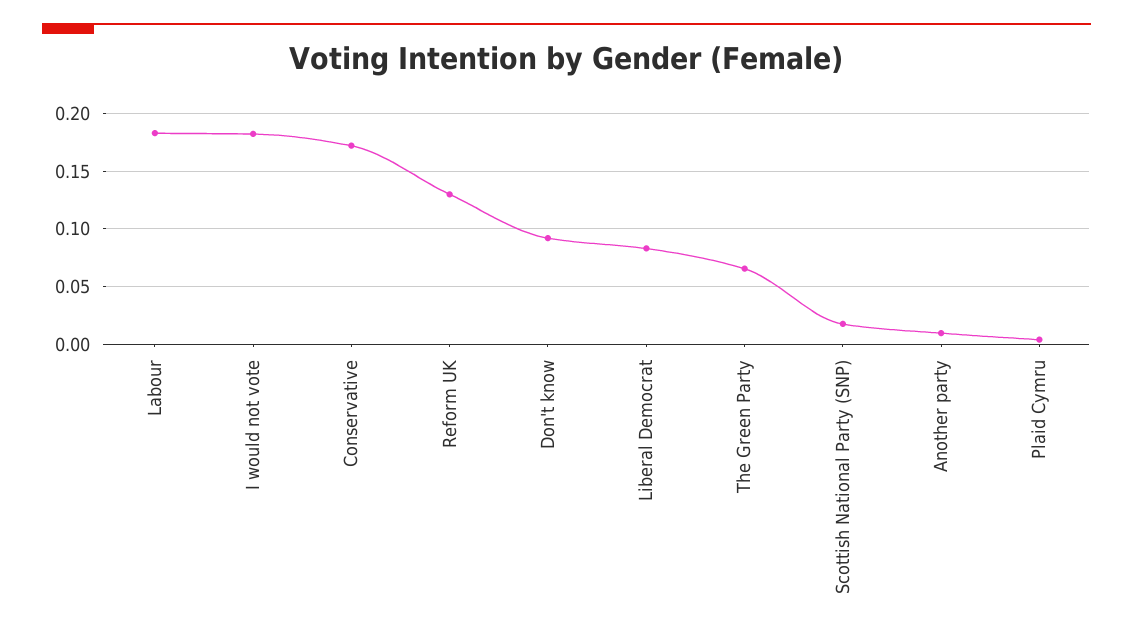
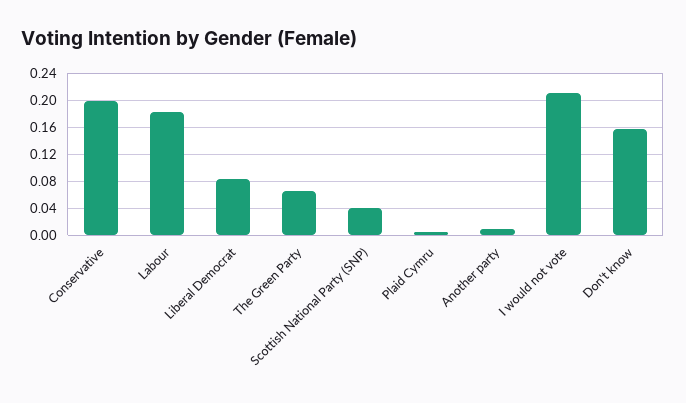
  {
    "Labour": 0.18,
-   "I would not vote": 0.18,
+   "I would not vote": 0.21,
-   "Conservative": 0.17,
+   "Conservative": 0.2,
-   "Reform UK": 0.13,
-   "Don't know": 0.09,
+   "Don't know": 0.16,
    "Liberal Democrat": 0.08,
    "The Green Party": 0.07,
-   "Scottish National Party (SNP)": 0.02,
+   "Scottish National Party (SNP)": 0.04,
    "Another party": 0.01,
    "Plaid Cymru": 0
  }

